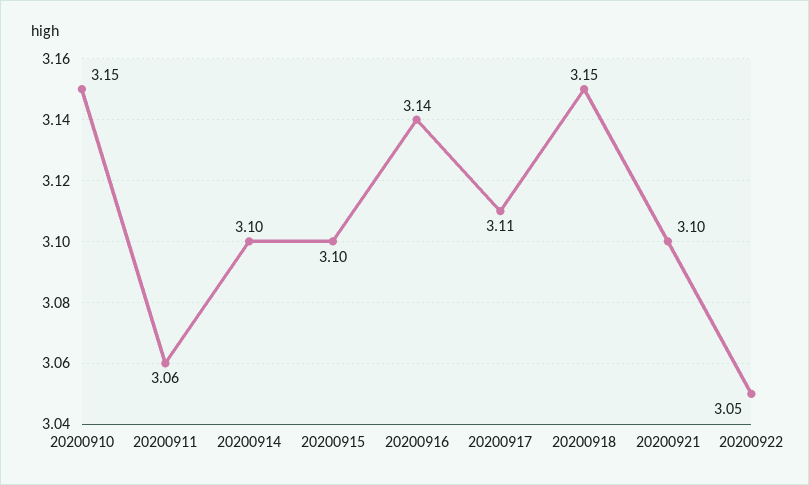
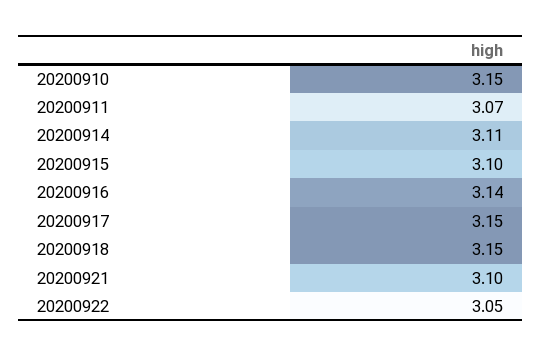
  {
    "20200910": 3.15,
-   "20200911": 3.06,
+   "20200911": 3.07,
-   "20200914": 3.1,
+   "20200914": 3.11,
    "20200915": 3.1,
    "20200916": 3.14,
-   "20200917": 3.11,
+   "20200917": 3.15,
    "20200918": 3.15,
    "20200921": 3.1,
    "20200922": 3.05
  }

